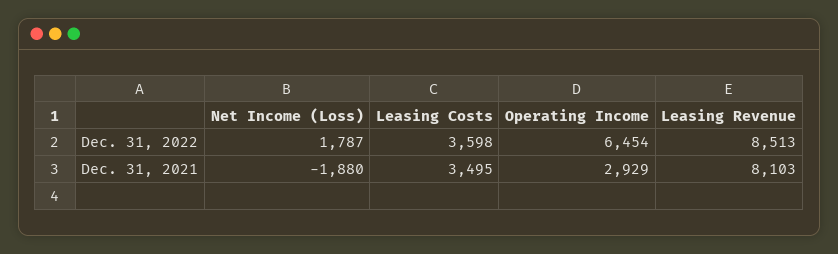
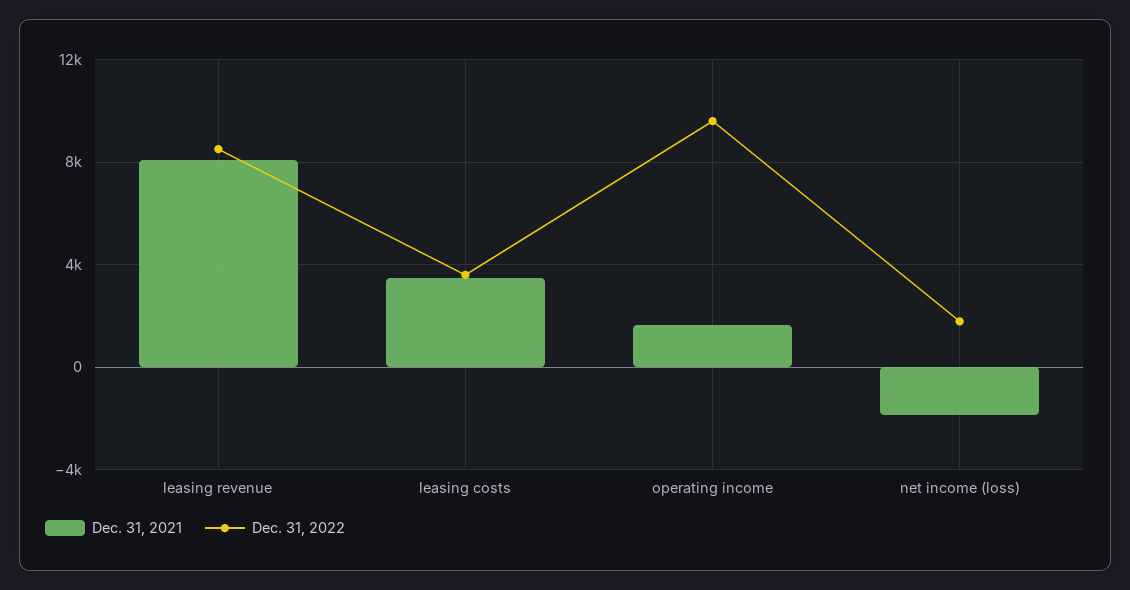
  {
    "Dec. 31, 2022": {
      "Net Income (Loss)": 1787,
      "Leasing Costs": 3598,
-     "Operating Income": 6454,
+     "Operating Income": 9500,
      "Leasing Revenue": 8513
    },
    "Dec. 31, 2021": {
      "Net Income (Loss)": -1880,
      "Leasing Costs": 3495,
-     "Operating Income": 2929,
+     "Operating Income": 1500,
      "Leasing Revenue": 8103
    }
  }

